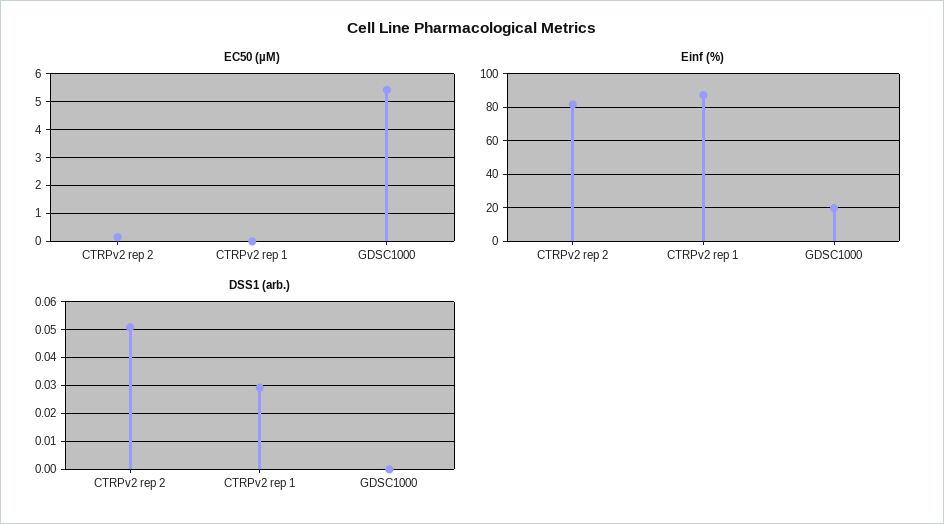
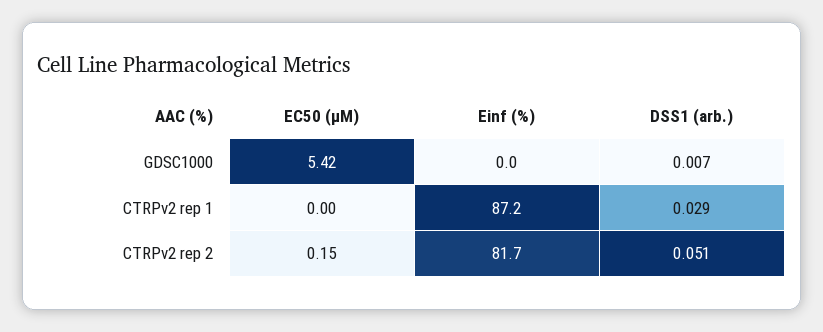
  {
    "EC50 (µM)": {
      "CTRPv2 rep 2": 0.15,
      "CTRPv2 rep 1": 0,
      "GDSC1000": 5.42
    },
    "Einf (%)": {
      "CTRPv2 rep 2": 81.7,
      "CTRPv2 rep 1": 87.2,
-     "GDSC1000": 20
+     "GDSC1000": 0
    },
    "DSS1 (arb.)": {
      "CTRPv2 rep 2": 0.051,
      "CTRPv2 rep 1": 0.029,
-     "GDSC1000": 0
+     "GDSC1000": 0.007
    }
  }

